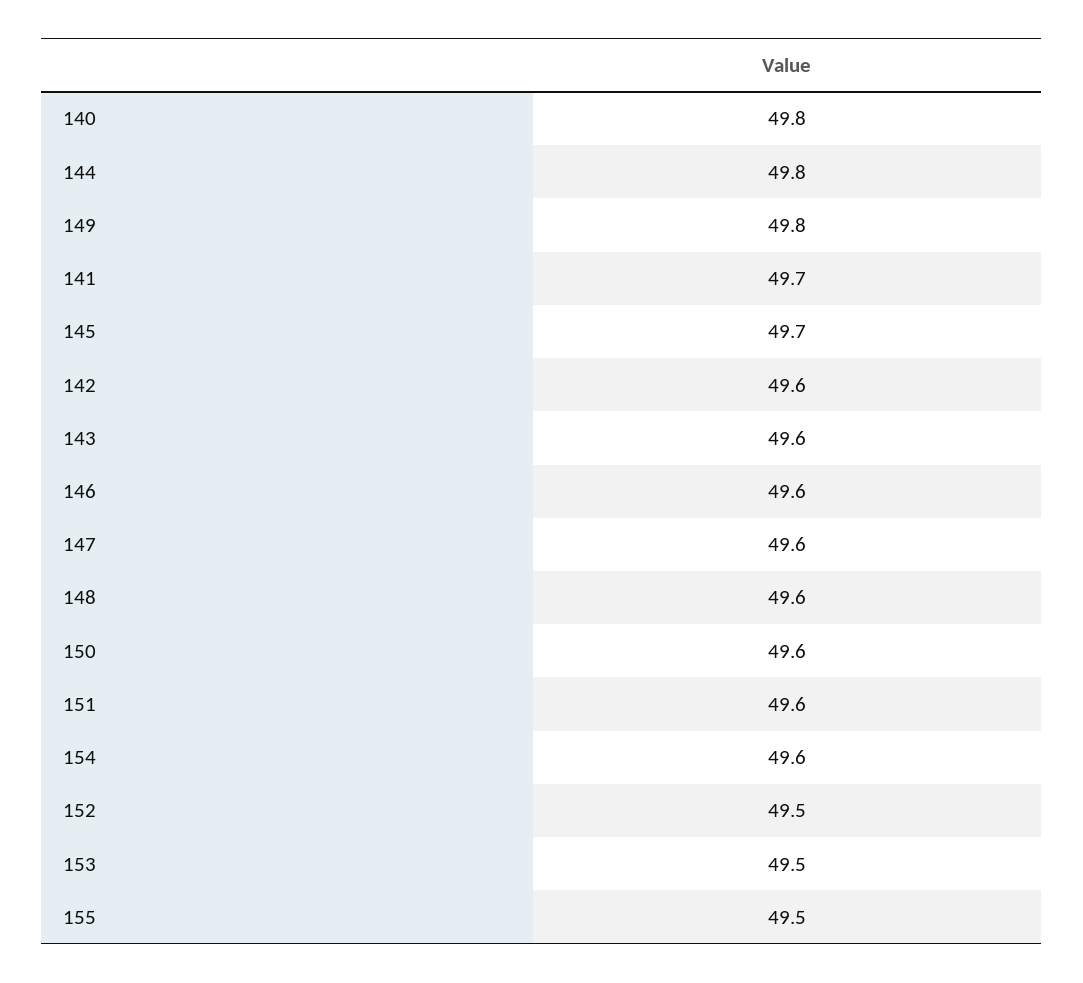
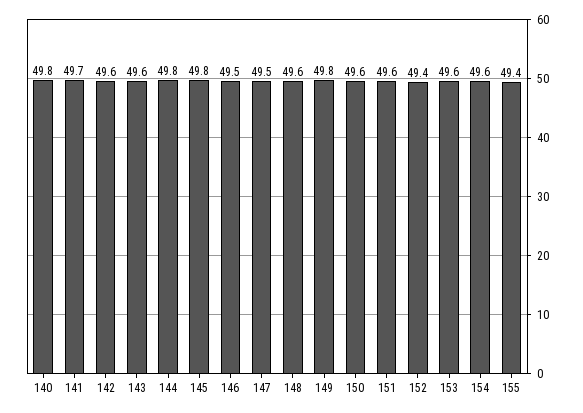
  {
    "140": 49.8,
    "144": 49.8,
    "149": 49.8,
    "141": 49.7,
-   "145": 49.7,
+   "145": 49.8,
    "142": 49.6,
    "143": 49.6,
-   "146": 49.6,
+   "146": 49.5,
-   "147": 49.6,
+   "147": 49.5,
    "148": 49.6,
    "150": 49.6,
    "151": 49.6,
    "154": 49.6,
-   "152": 49.5,
+   "152": 49.4,
-   "153": 49.5,
+   "153": 49.6,
-   "155": 49.5
+   "155": 49.4
  }

